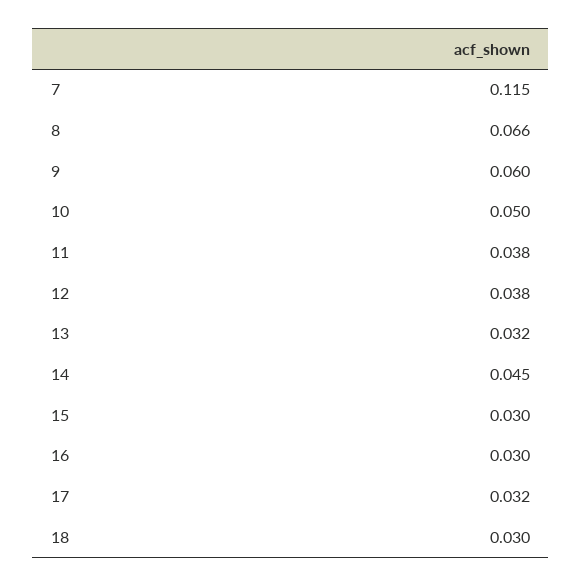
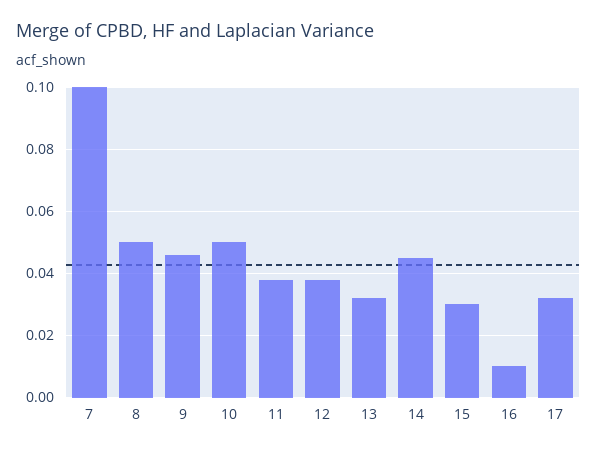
  {
-   "7": 0.115,
+   "7": 0.1,
-   "8": 0.066,
+   "8": 0.05,
-   "9": 0.06,
+   "9": 0.045,
    "10": 0.05,
    "11": 0.038,
    "12": 0.038,
    "13": 0.032,
    "14": 0.045,
    "15": 0.03,
-   "16": 0.03,
+   "16": 0.01,
-   "17": 0.032,
+   "17": 0.032
-   "18": 0.03
  }

